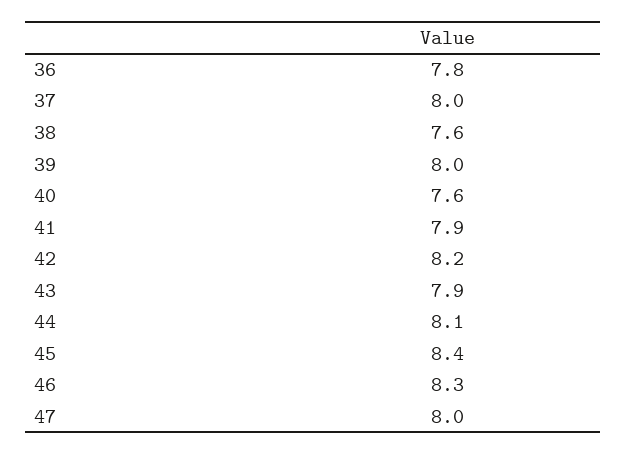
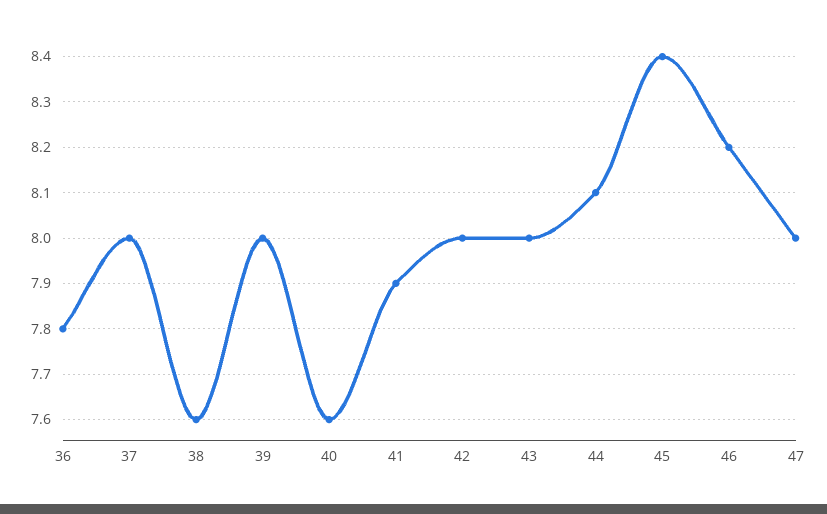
  {
    "36": 7.8,
    "37": 8,
    "38": 7.6,
    "39": 8,
    "40": 7.6,
    "41": 7.9,
-   "42": 8.2,
+   "42": 8,
-   "43": 7.9,
+   "43": 8,
    "44": 8.1,
    "45": 8.4,
-   "46": 8.3,
+   "46": 8.2,
    "47": 8
  }

